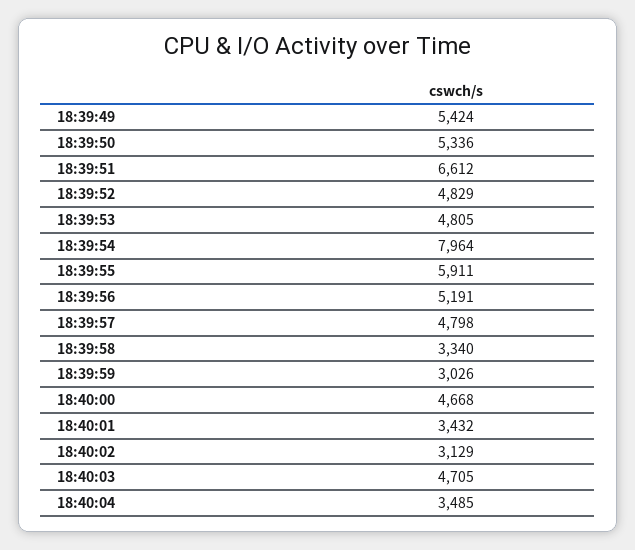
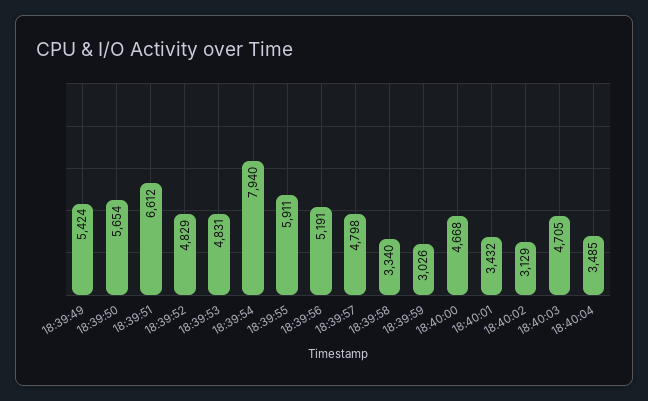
  {
    "18:39:49": 5424,
-   "18:39:50": 5336,
+   "18:39:50": 5654,
    "18:39:51": 6612,
    "18:39:52": 4829,
-   "18:39:53": 4805,
+   "18:39:53": 4831,
-   "18:39:54": 7964,
+   "18:39:54": 7940,
    "18:39:55": 5911,
    "18:39:56": 5191,
    "18:39:57": 4798,
    "18:39:58": 3340,
    "18:39:59": 3026,
    "18:40:00": 4668,
    "18:40:01": 3432,
    "18:40:02": 3129,
    "18:40:03": 4705,
    "18:40:04": 3485
  }

